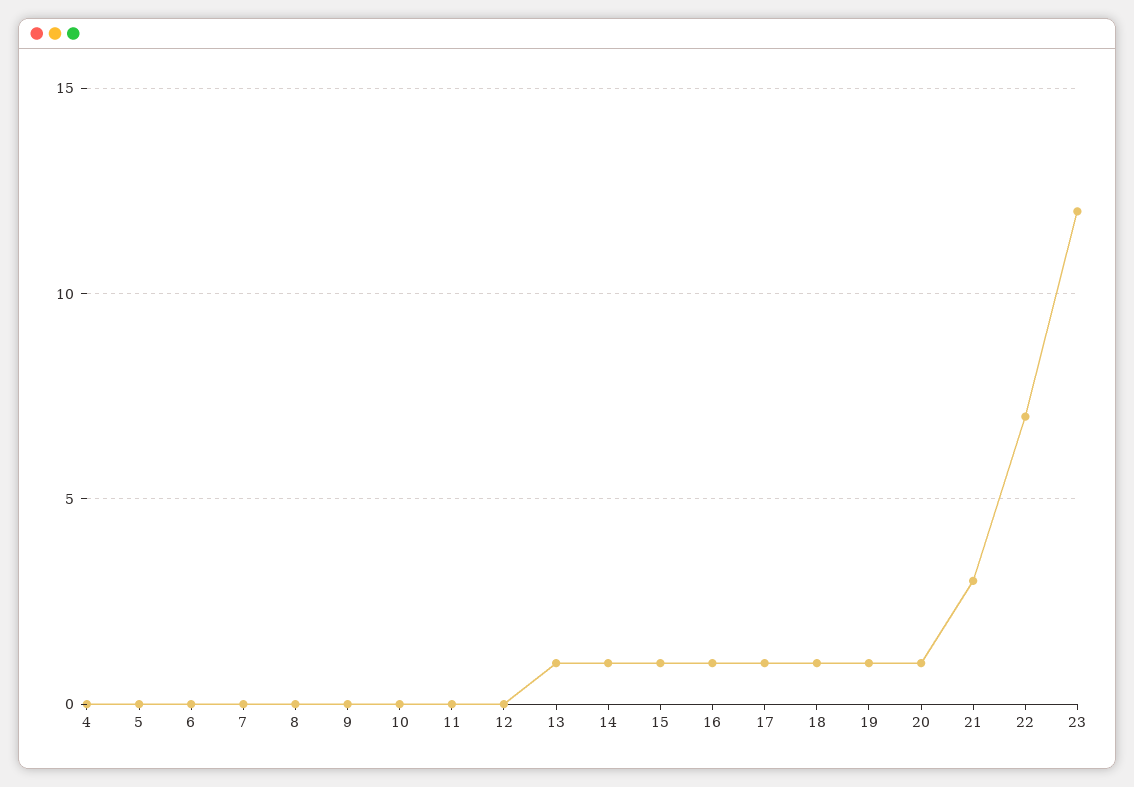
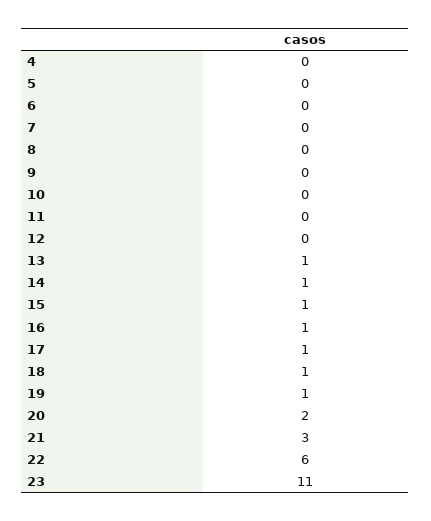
  {
    "4": 0,
    "5": 0,
    "6": 0,
    "7": 0,
    "8": 0,
    "9": 0,
    "10": 0,
    "11": 0,
    "12": 0,
    "13": 1,
    "14": 1,
    "15": 1,
    "16": 1,
    "17": 1,
    "18": 1,
    "19": 1,
-   "20": 1,
+   "20": 2,
    "21": 3,
-   "22": 7,
+   "22": 6,
-   "23": 12
+   "23": 11
  }

